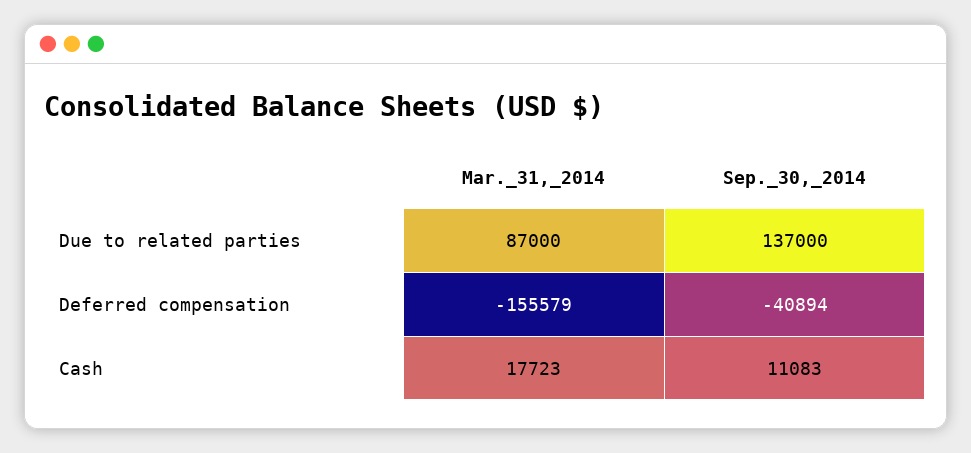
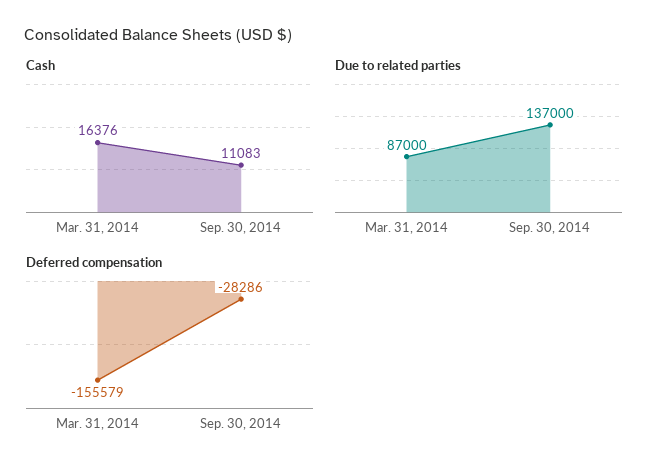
  {
    "Due to related parties": {
      "Mar._31,_2014": 87000,
      "Sep._30,_2014": 137000
    },
    "Deferred compensation": {
      "Mar._31,_2014": -155579,
-     "Sep._30,_2014": -40894
+     "Sep._30,_2014": -28286
    },
    "Cash": {
-     "Mar._31,_2014": 17723,
+     "Mar._31,_2014": 16376,
      "Sep._30,_2014": 11083
    }
  }

